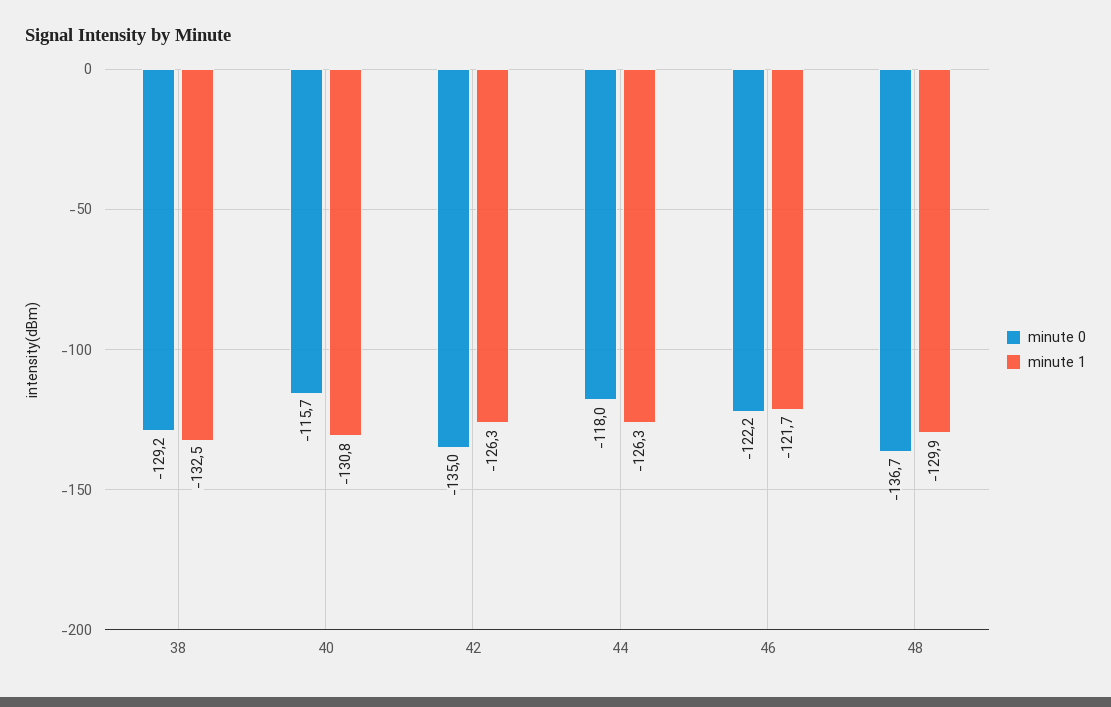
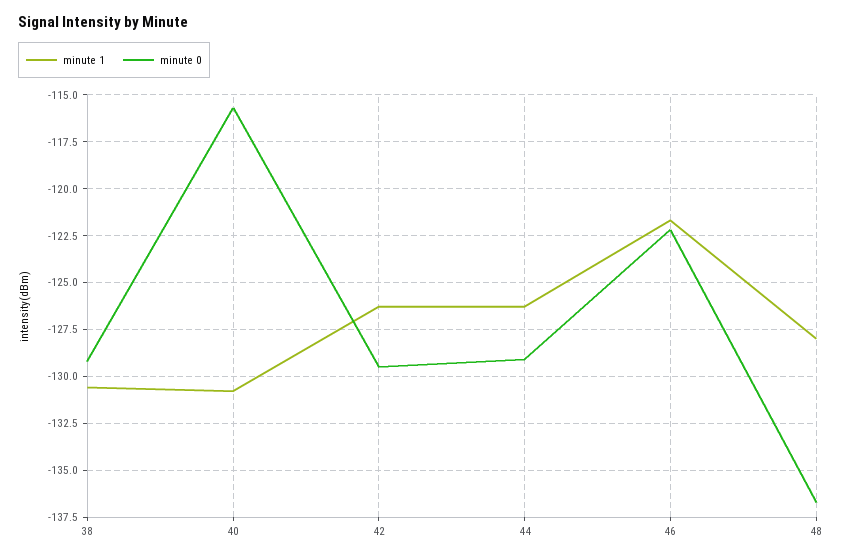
  {
    "minute 0": {
      "38": -129.2,
      "40": -115.7,
-     "42": -135,
+     "42": -129.5,
-     "44": -118,
+     "44": -129,
      "46": -122.2,
      "48": -136.7
    },
    "minute 1": {
-     "38": -132.5,
+     "38": -130.5,
      "40": -130.8,
      "42": -126.3,
      "44": -126.3,
      "46": -121.7,
-     "48": -129.9
+     "48": -128
    }
  }

